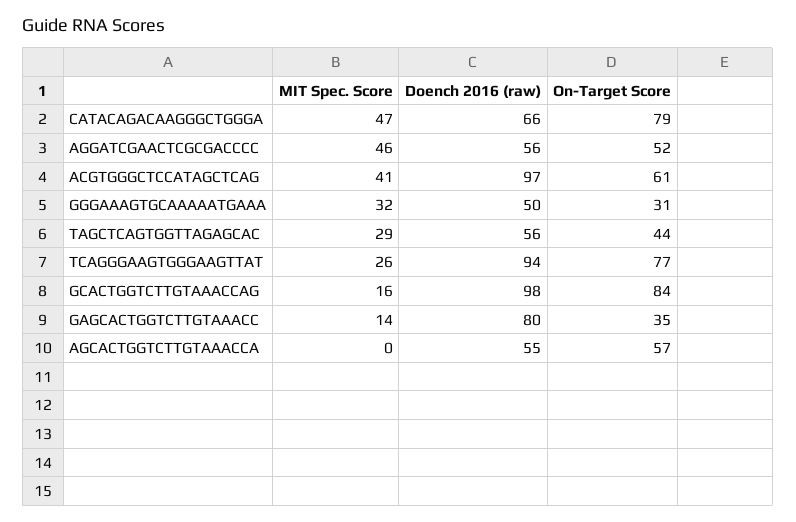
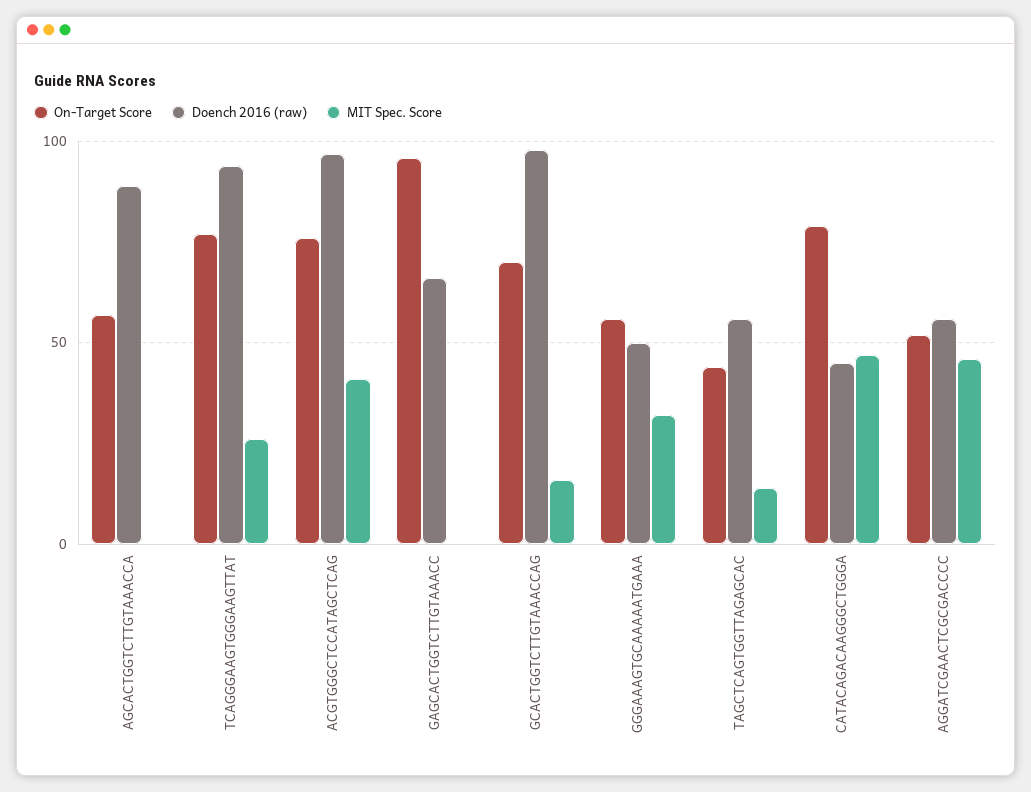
  {
    "MIT Spec. Score": {
      "CATACAGACAAGGGCTGGGA": 47,
      "AGGATCGAACTCGCGACCCC": 46,
      "ACGTGGGCTCCATAGCTCAG": 41,
      "GGGAAAGTGCAAAAATGAAA": 32,
-     "TAGCTCAGTGGTTAGAGCAC": 29,
+     "TAGCTCAGTGGTTAGAGCAC": 15,
      "TCAGGGAAGTGGGAAGTTAT": 26,
      "GCACTGGTCTTGTAAACCAG": 16,
-     "GAGCACTGGTCTTGTAAACC": 14,
+     "GAGCACTGGTCTTGTAAACC": 0,
      "AGCACTGGTCTTGTAAACCA": 0
    },
    "Doench 2016 (raw)": {
-     "CATACAGACAAGGGCTGGGA": 66,
+     "CATACAGACAAGGGCTGGGA": 45,
      "AGGATCGAACTCGCGACCCC": 56,
      "ACGTGGGCTCCATAGCTCAG": 97,
      "GGGAAAGTGCAAAAATGAAA": 50,
      "TAGCTCAGTGGTTAGAGCAC": 56,
      "TCAGGGAAGTGGGAAGTTAT": 94,
      "GCACTGGTCTTGTAAACCAG": 98,
-     "GAGCACTGGTCTTGTAAACC": 80,
+     "GAGCACTGGTCTTGTAAACC": 65,
-     "AGCACTGGTCTTGTAAACCA": 55
+     "AGCACTGGTCTTGTAAACCA": 90
    },
    "On-Target Score": {
      "CATACAGACAAGGGCTGGGA": 79,
      "AGGATCGAACTCGCGACCCC": 52,
-     "ACGTGGGCTCCATAGCTCAG": 61,
+     "ACGTGGGCTCCATAGCTCAG": 75,
-     "GGGAAAGTGCAAAAATGAAA": 31,
+     "GGGAAAGTGCAAAAATGAAA": 55,
      "TAGCTCAGTGGTTAGAGCAC": 44,
      "TCAGGGAAGTGGGAAGTTAT": 77,
-     "GCACTGGTCTTGTAAACCAG": 84,
+     "GCACTGGTCTTGTAAACCAG": 70,
-     "GAGCACTGGTCTTGTAAACC": 35,
+     "GAGCACTGGTCTTGTAAACC": 95,
      "AGCACTGGTCTTGTAAACCA": 57
    }
  }

